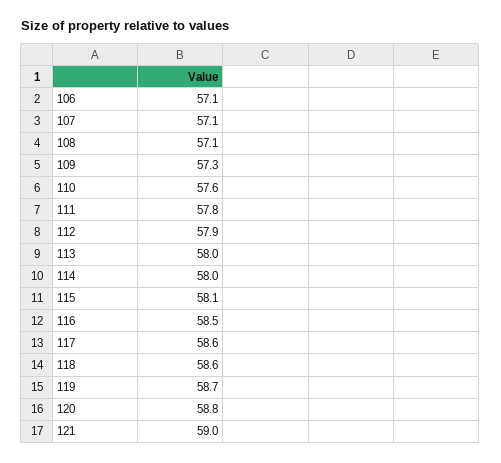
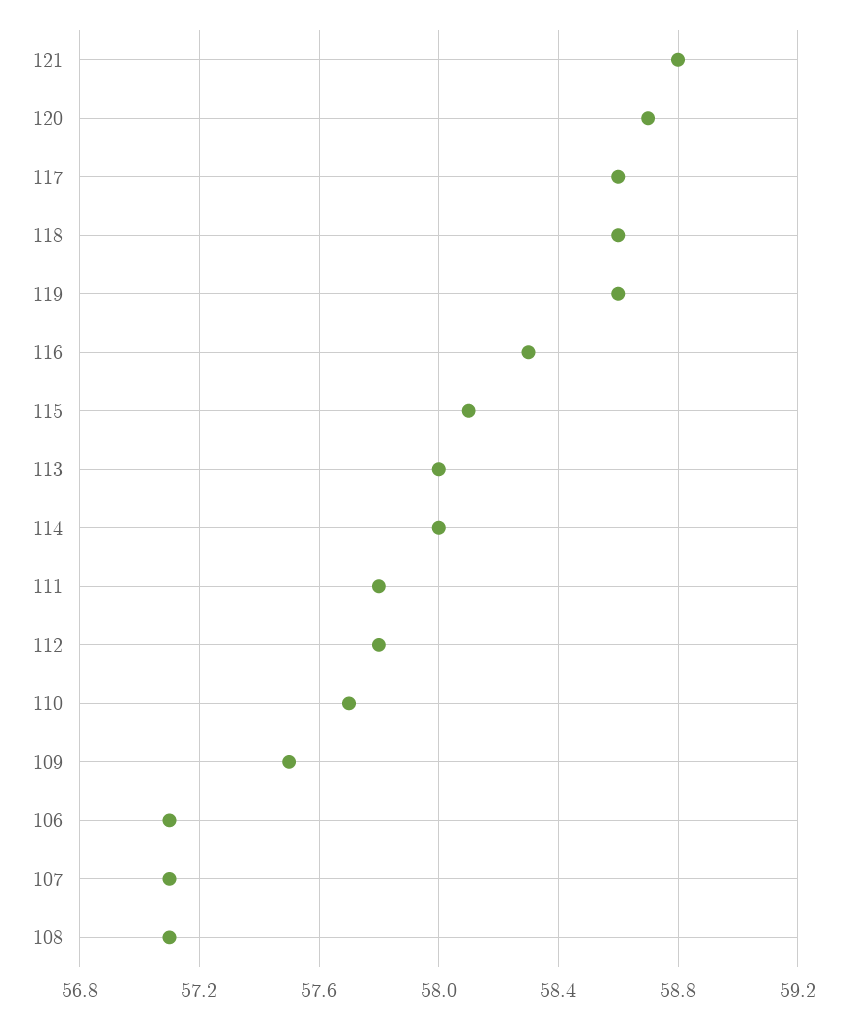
  {
    "106": 57.1,
    "107": 57.1,
    "108": 57.1,
-   "109": 57.3,
+   "109": 57.5,
-   "110": 57.6,
+   "110": 57.7,
    "111": 57.8,
-   "112": 57.9,
+   "112": 57.8,
    "113": 58,
    "114": 58,
    "115": 58.1,
-   "116": 58.5,
+   "116": 58.3,
    "117": 58.6,
    "118": 58.6,
-   "119": 58.7,
+   "119": 58.6,
-   "120": 58.8,
+   "120": 58.7,
-   "121": 59
+   "121": 58.8
  }

